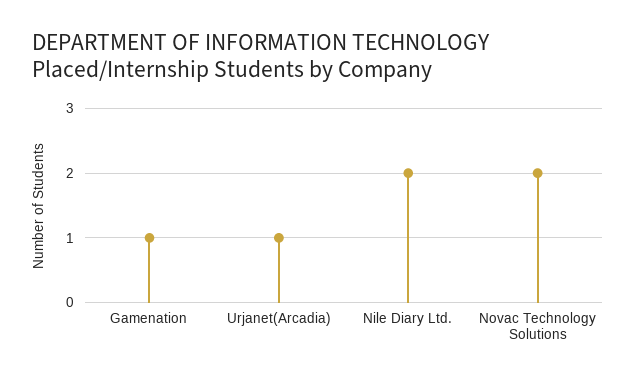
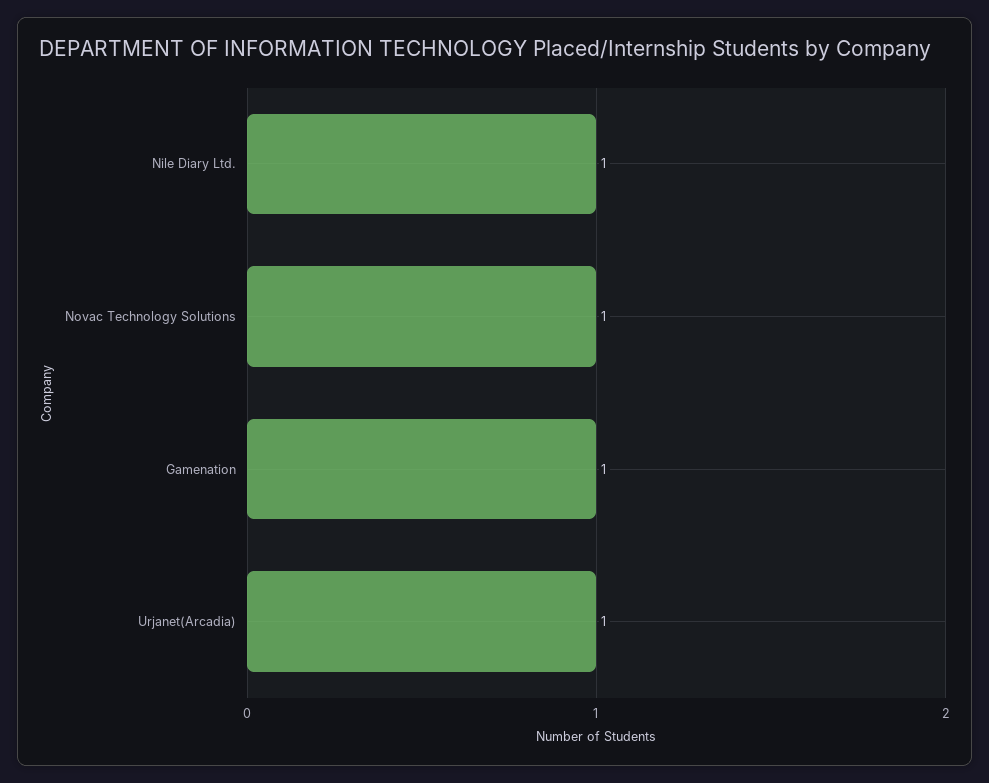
  {
    "Gamenation": 1,
    "Urjanet(Arcadia)": 1,
-   "Nile Diary Ltd.": 2,
+   "Nile Diary Ltd.": 1,
-   "Novac Technology Solutions": 2
+   "Novac Technology Solutions": 1
  }

